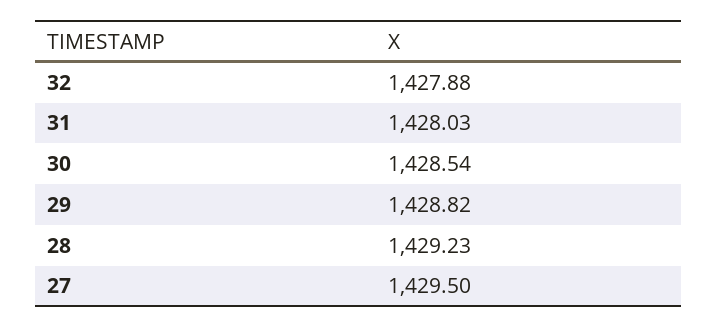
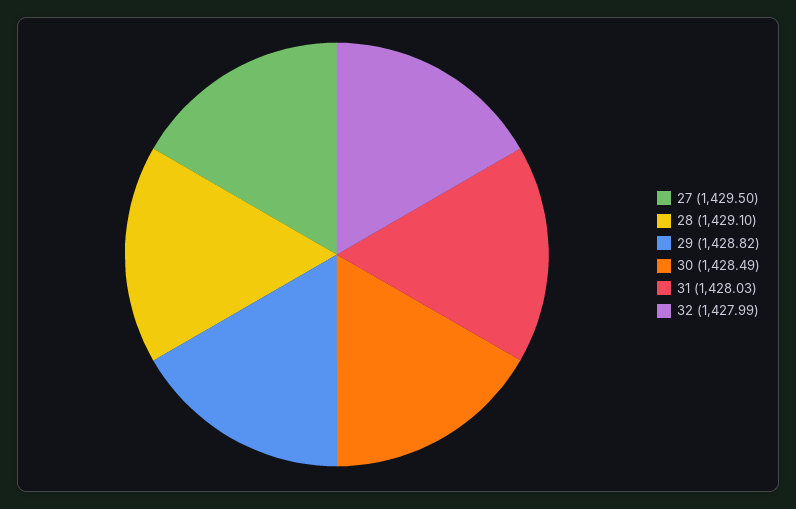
  {
-   "32": 1427.88,
+   "32": 1427.99,
    "31": 1428.03,
-   "30": 1428.54,
+   "30": 1428.49,
    "29": 1428.82,
-   "28": 1429.23,
+   "28": 1429.1,
    "27": 1429.5
  }

